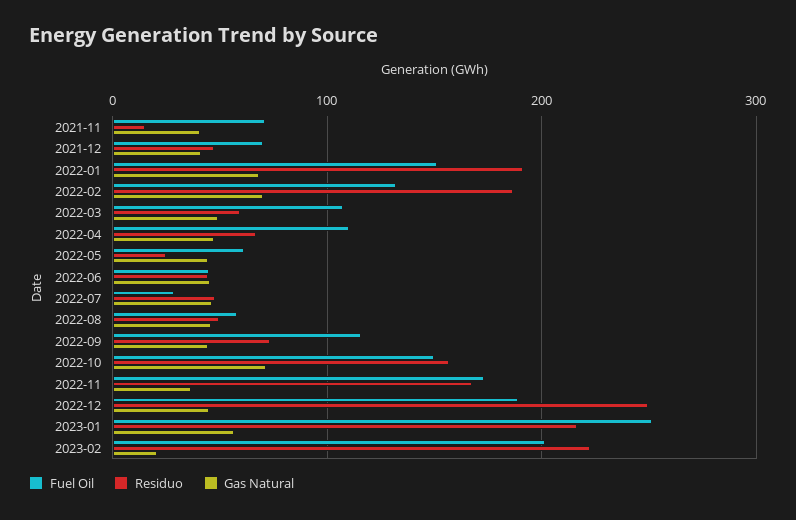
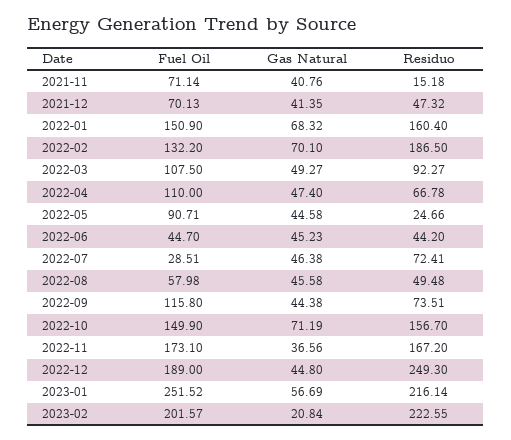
  {
    "Fuel Oil": {
      "2021-11": 71.14,
      "2021-12": 70.13,
      "2022-01": 150.9,
      "2022-02": 132.2,
      "2022-03": 107.5,
      "2022-04": 110,
-     "2022-05": 60,
+     "2022-05": 90.71,
      "2022-06": 44.7,
      "2022-07": 28.51,
      "2022-08": 57.98,
      "2022-09": 115.8,
      "2022-10": 149.9,
      "2022-11": 173.1,
      "2022-12": 189,
      "2023-01": 251.52,
      "2023-02": 201.57
    },
    "Residuo": {
      "2021-11": 15.18,
      "2021-12": 47.32,
-     "2022-01": 190,
+     "2022-01": 160.4,
      "2022-02": 186.5,
-     "2022-03": 60,
+     "2022-03": 92.27,
      "2022-04": 66.78,
      "2022-05": 24.66,
      "2022-06": 44.2,
-     "2022-07": 50,
+     "2022-07": 72.41,
      "2022-08": 49.48,
      "2022-09": 73.51,
      "2022-10": 156.7,
      "2022-11": 167.2,
      "2022-12": 249.3,
      "2023-01": 216.14,
      "2023-02": 222.55
    },
    "Gas Natural": {
      "2021-11": 40.76,
      "2021-12": 41.35,
      "2022-01": 68.32,
      "2022-02": 70.1,
      "2022-03": 49.27,
      "2022-04": 47.4,
      "2022-05": 44.58,
      "2022-06": 45.23,
      "2022-07": 46.38,
      "2022-08": 45.58,
      "2022-09": 44.38,
      "2022-10": 71.19,
      "2022-11": 36.56,
      "2022-12": 44.8,
      "2023-01": 56.69,
      "2023-02": 20.84
    }
  }

